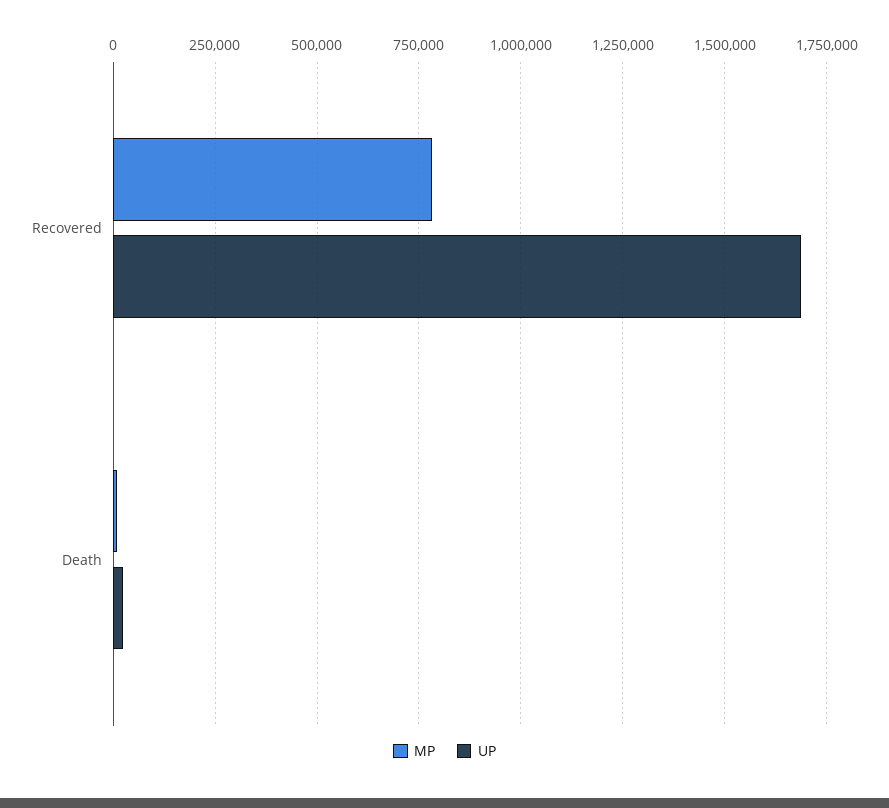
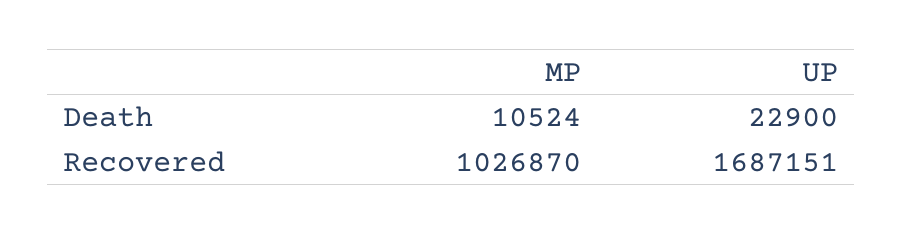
  {
    "MP": {
-     "Recovered": 775000,
+     "Recovered": 1026870,
      "Death": 10524
    },
    "UP": {
      "Recovered": 1687151,
      "Death": 22900
    }
  }

